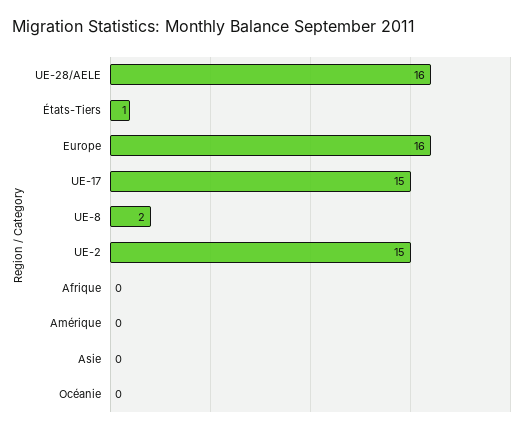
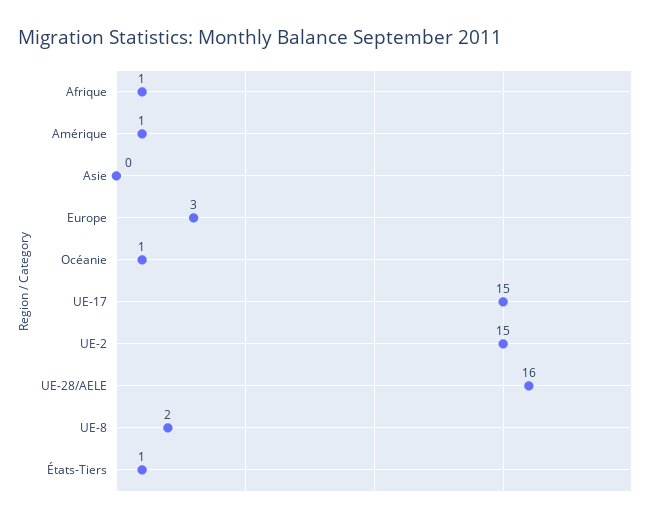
  {
    "UE-28/AELE": 16,
    "États-Tiers": 1,
-   "Europe": 16,
+   "Europe": 3,
    "UE-17": 15,
    "UE-8": 2,
    "UE-2": 15,
-   "Afrique": 0,
+   "Afrique": 1,
-   "Amérique": 0,
+   "Amérique": 1,
    "Asie": 0,
-   "Océanie": 0
+   "Océanie": 1
  }

